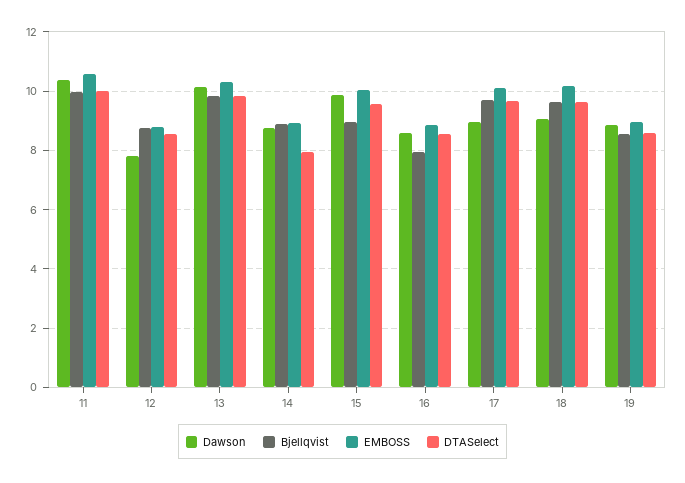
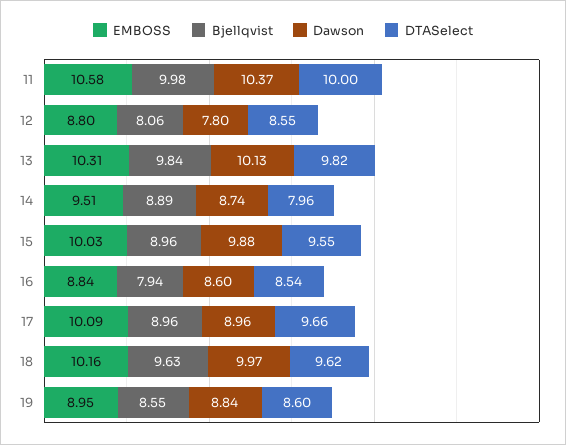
  {
    "Dawson": {
      "11": 10.37,
      "12": 7.8,
      "13": 10.13,
      "14": 8.74,
      "15": 9.88,
      "16": 8.6,
      "17": 8.96,
-     "18": 9,
+     "18": 9.97,
      "19": 8.84
    },
    "Bjellqvist": {
      "11": 9.98,
-     "12": 8.75,
+     "12": 8.06,
      "13": 9.84,
      "14": 8.89,
      "15": 8.96,
      "16": 7.94,
-     "17": 9.75,
+     "17": 8.96,
      "18": 9.63,
      "19": 8.55
    },
    "EMBOSS": {
      "11": 10.58,
      "12": 8.8,
      "13": 10.31,
-     "14": 9,
+     "14": 9.51,
      "15": 10.03,
      "16": 8.84,
      "17": 10.09,
      "18": 10.16,
      "19": 8.95
    },
    "DTASelect": {
      "11": 10,
      "12": 8.55,
      "13": 9.82,
      "14": 7.96,
      "15": 9.55,
      "16": 8.54,
      "17": 9.66,
      "18": 9.62,
      "19": 8.6
    }
  }

